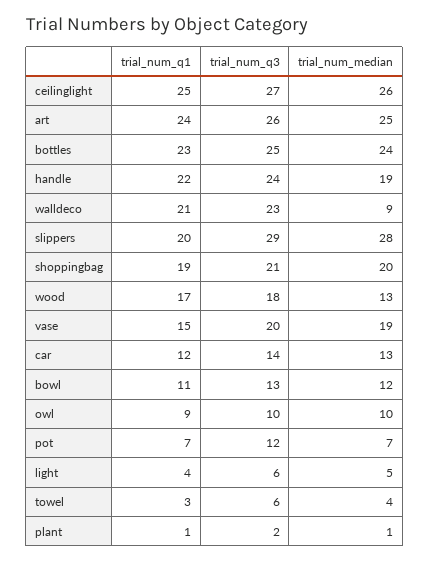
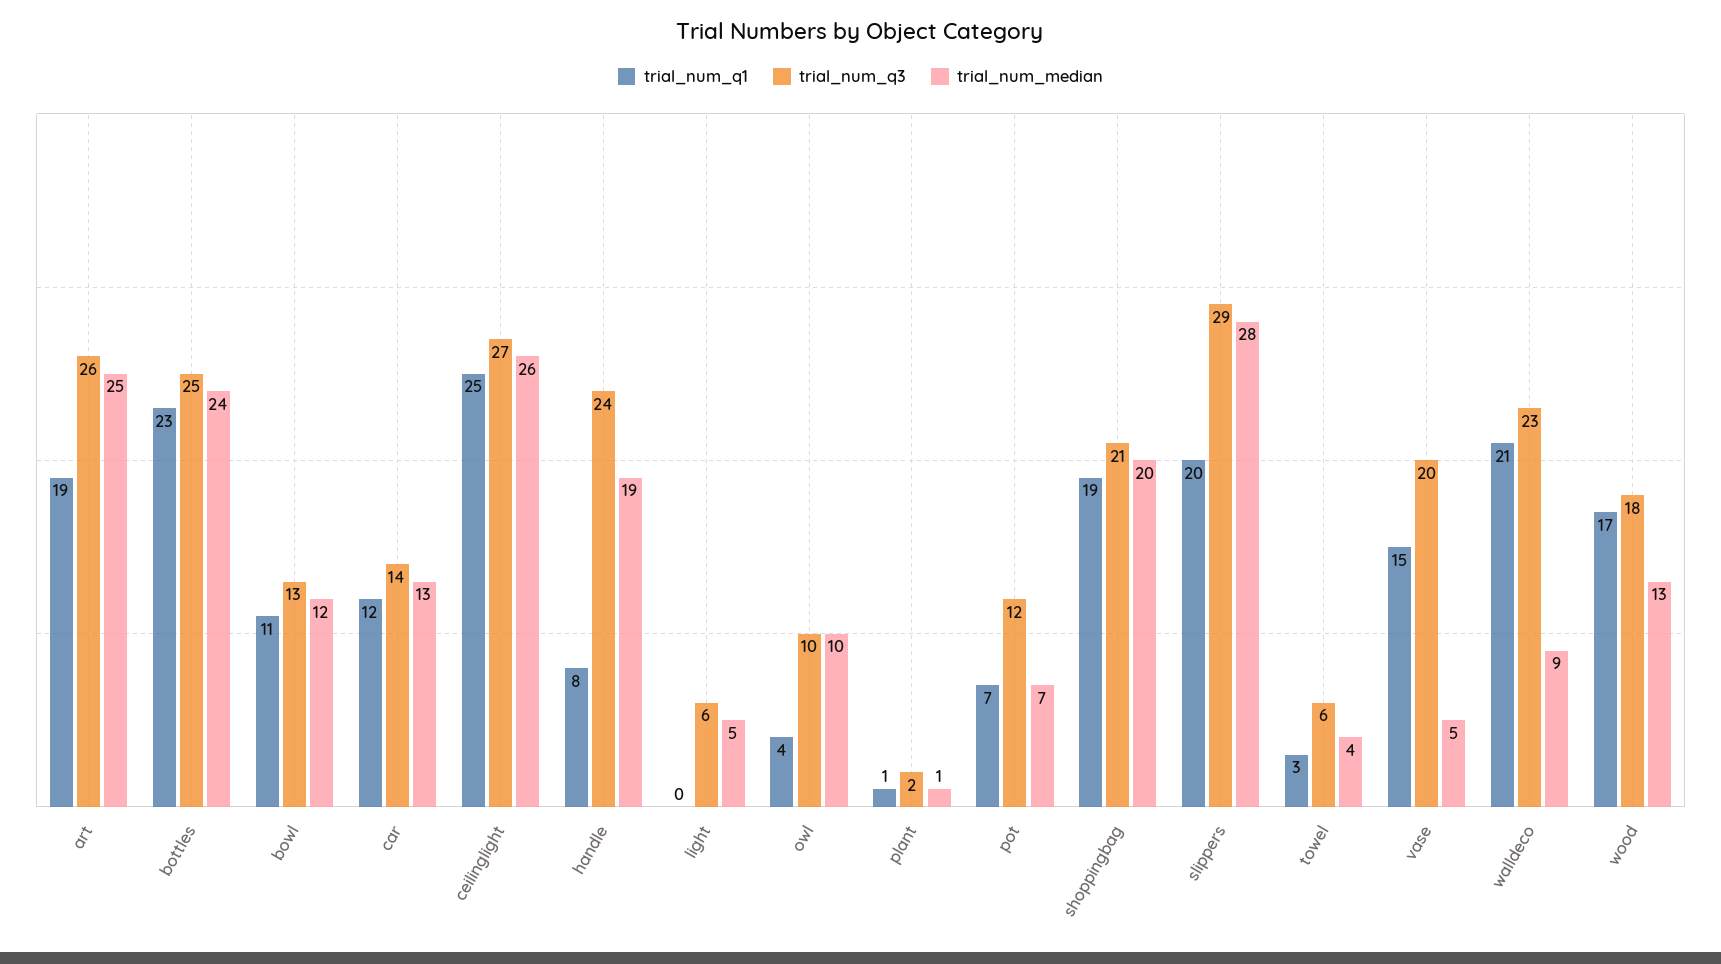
  {
    "trial_num_q1": {
      "ceilinglight": 25,
-     "art": 24,
+     "art": 19,
      "bottles": 23,
-     "handle": 22,
+     "handle": 8,
      "walldeco": 21,
      "slippers": 20,
      "shoppingbag": 19,
      "wood": 17,
      "vase": 15,
      "car": 12,
      "bowl": 11,
-     "owl": 9,
+     "owl": 4,
      "pot": 7,
-     "light": 4,
+     "light": 0,
      "towel": 3,
      "plant": 1
    },
    "trial_num_q3": {
      "ceilinglight": 27,
      "art": 26,
      "bottles": 25,
      "handle": 24,
      "walldeco": 23,
      "slippers": 29,
      "shoppingbag": 21,
      "wood": 18,
      "vase": 20,
      "car": 14,
      "bowl": 13,
      "owl": 10,
      "pot": 12,
      "light": 6,
      "towel": 6,
      "plant": 2
    },
    "trial_num_median": {
      "ceilinglight": 26,
      "art": 25,
      "bottles": 24,
      "handle": 19,
      "walldeco": 9,
      "slippers": 28,
      "shoppingbag": 20,
      "wood": 13,
-     "vase": 19,
+     "vase": 5,
      "car": 13,
      "bowl": 12,
      "owl": 10,
      "pot": 7,
      "light": 5,
      "towel": 4,
      "plant": 1
    }
  }

